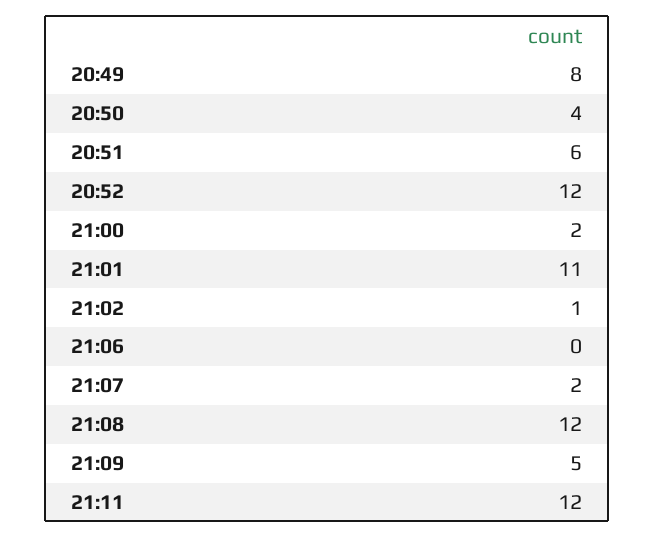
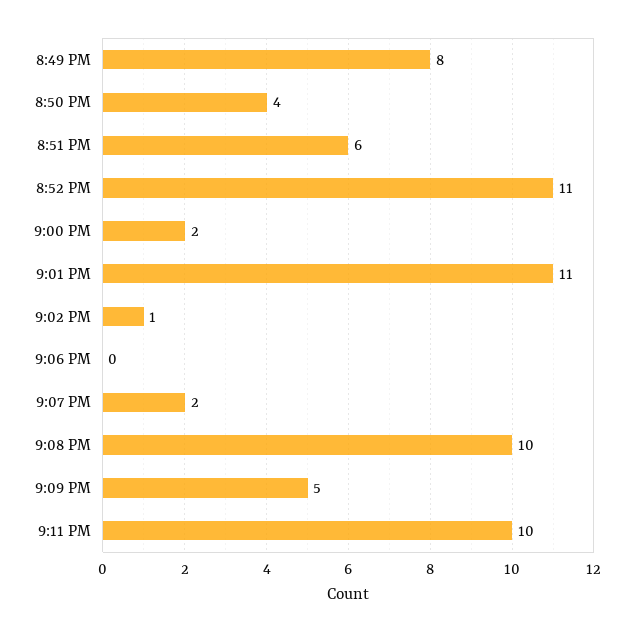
  {
    "20:49": 8,
    "20:50": 4,
    "20:51": 6,
-   "20:52": 12,
+   "20:52": 11,
    "21:00": 2,
    "21:01": 11,
    "21:02": 1,
    "21:06": 0,
    "21:07": 2,
-   "21:08": 12,
+   "21:08": 10,
    "21:09": 5,
-   "21:11": 12
+   "21:11": 10
  }

